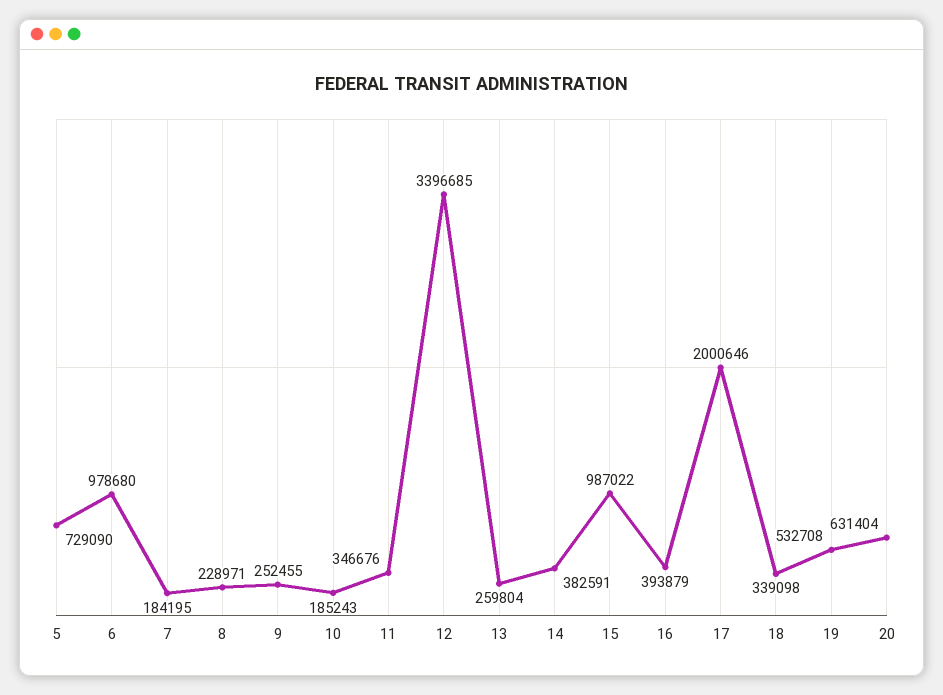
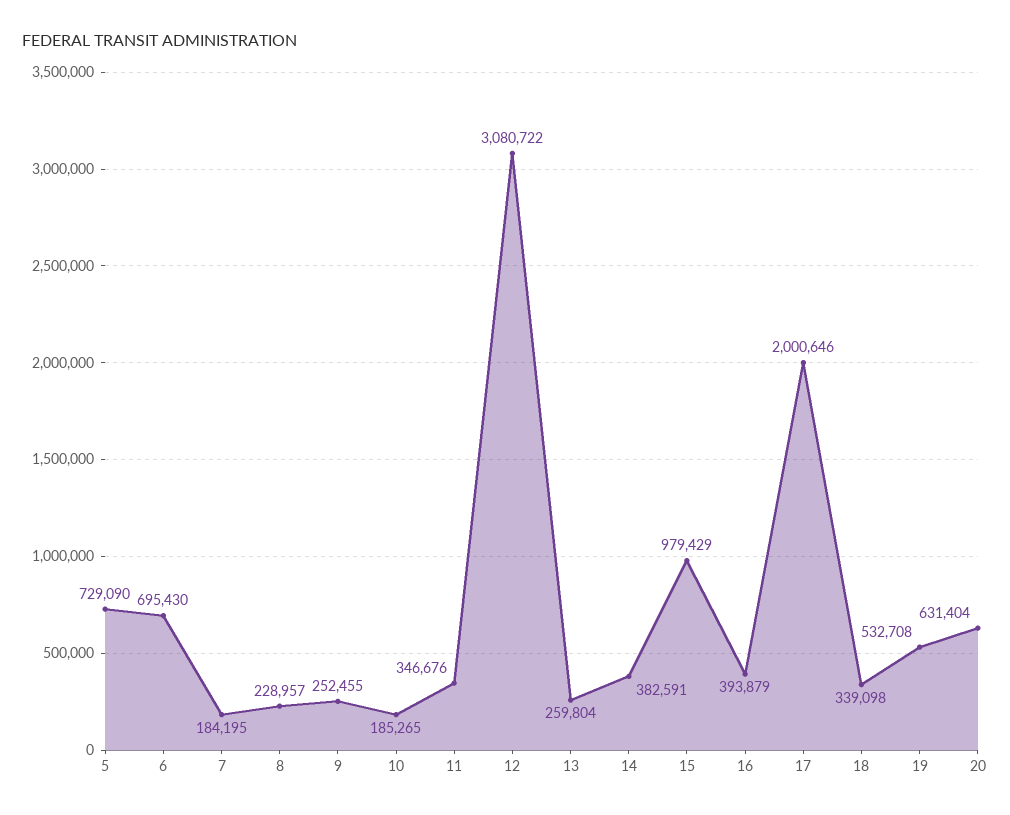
  {
    "5": 729090,
-   "6": 978680,
+   "6": 695430,
    "7": 184195,
-   "8": 228971,
+   "8": 228957,
    "9": 252455,
-   "10": 185243,
+   "10": 185265,
    "11": 346676,
-   "12": 3396685,
+   "12": 3080722,
    "13": 259804,
    "14": 382591,
-   "15": 987022,
+   "15": 979429,
    "16": 393879,
    "17": 2000646,
    "18": 339098,
    "19": 532708,
    "20": 631404
  }

